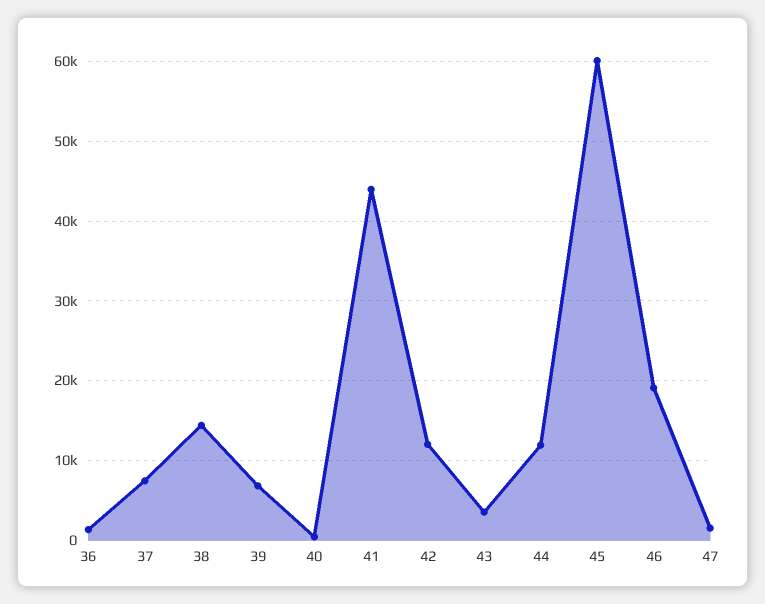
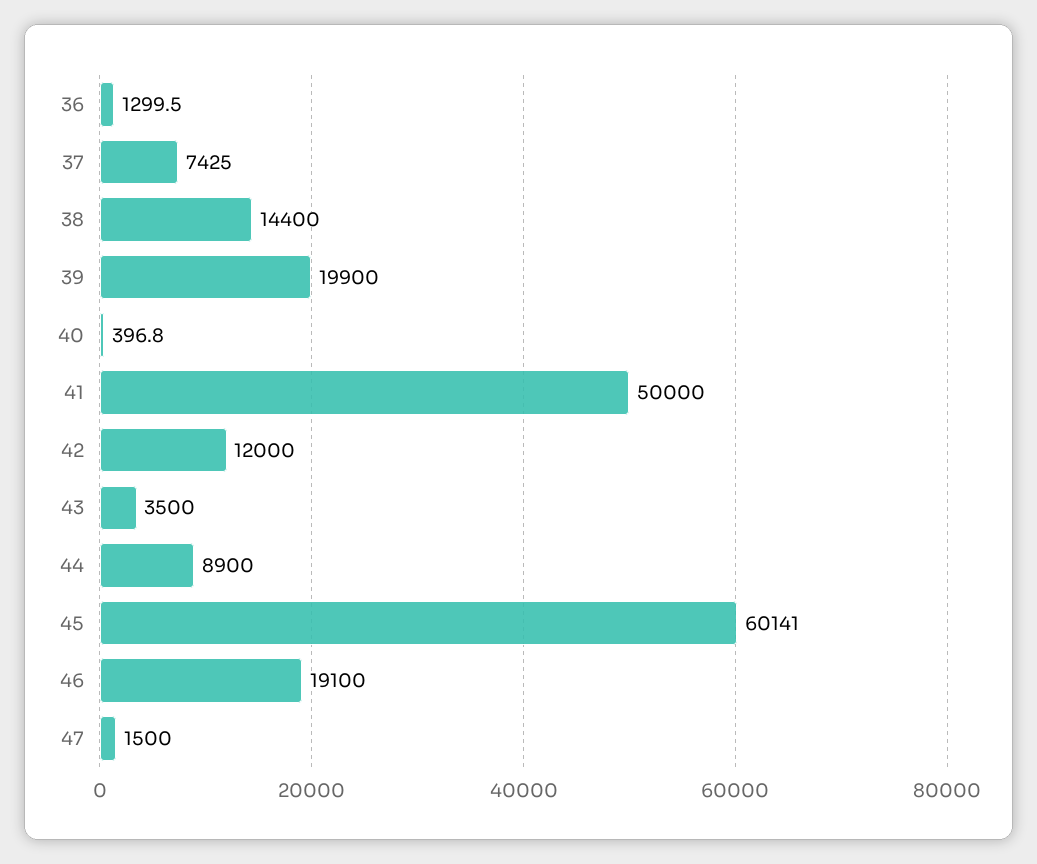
  {
    "36": 1299.5,
    "37": 7425,
    "38": 14400,
-   "39": 7000,
+   "39": 19900,
    "40": 396.8,
-   "41": 44000,
+   "41": 50000,
    "42": 12000,
    "43": 3500,
-   "44": 12000,
+   "44": 8900,
    "45": 60141,
    "46": 19100,
    "47": 1500
  }

